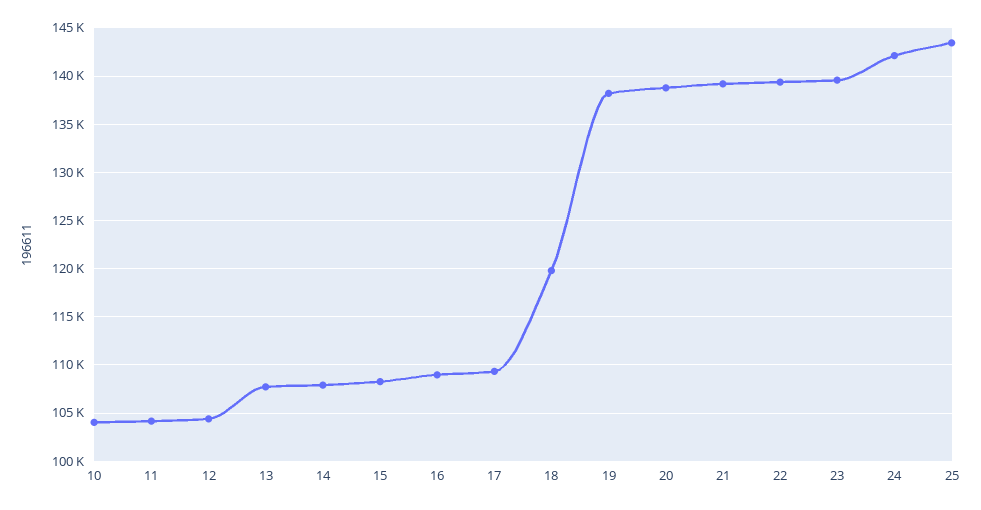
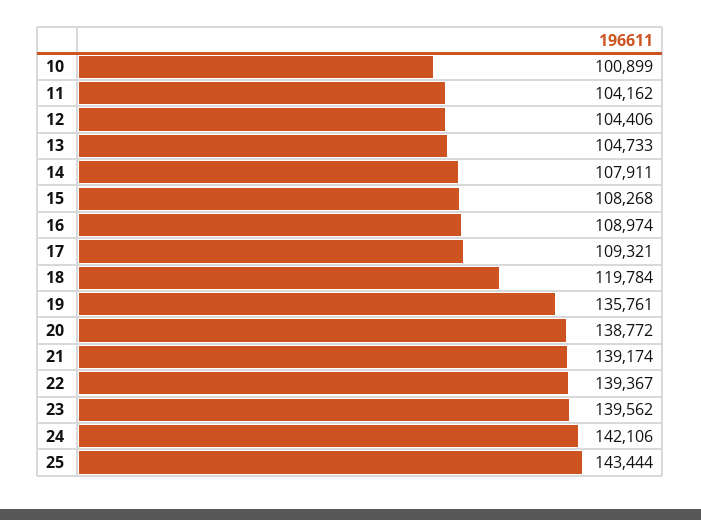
  {
-   "10": 104000,
+   "10": 100899,
    "11": 104162,
    "12": 104406,
-   "13": 108000,
+   "13": 104733,
    "14": 107911,
    "15": 108268,
    "16": 108974,
    "17": 109321,
    "18": 119784,
-   "19": 138000,
+   "19": 135761,
    "20": 138772,
    "21": 139174,
    "22": 139367,
    "23": 139562,
    "24": 142106,
    "25": 143444
  }

